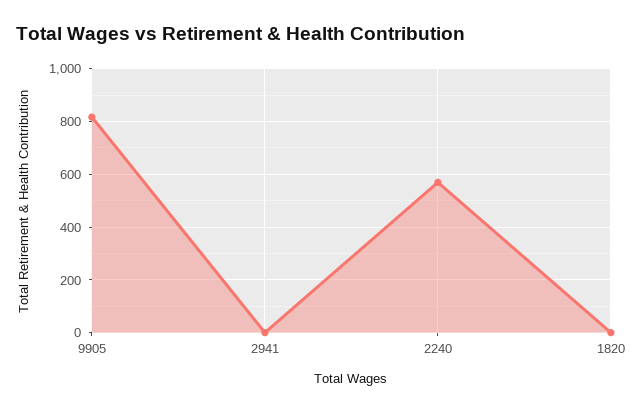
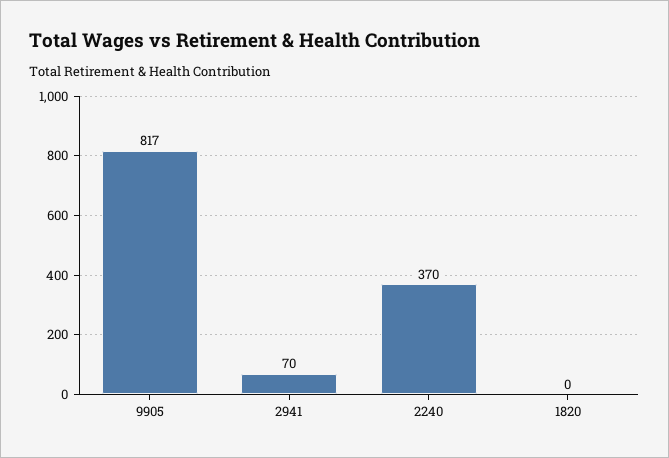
  {
    "9905": 817,
-   "2941": 0,
+   "2941": 70,
-   "2240": 575,
+   "2240": 370,
    "1820": 0
  }

